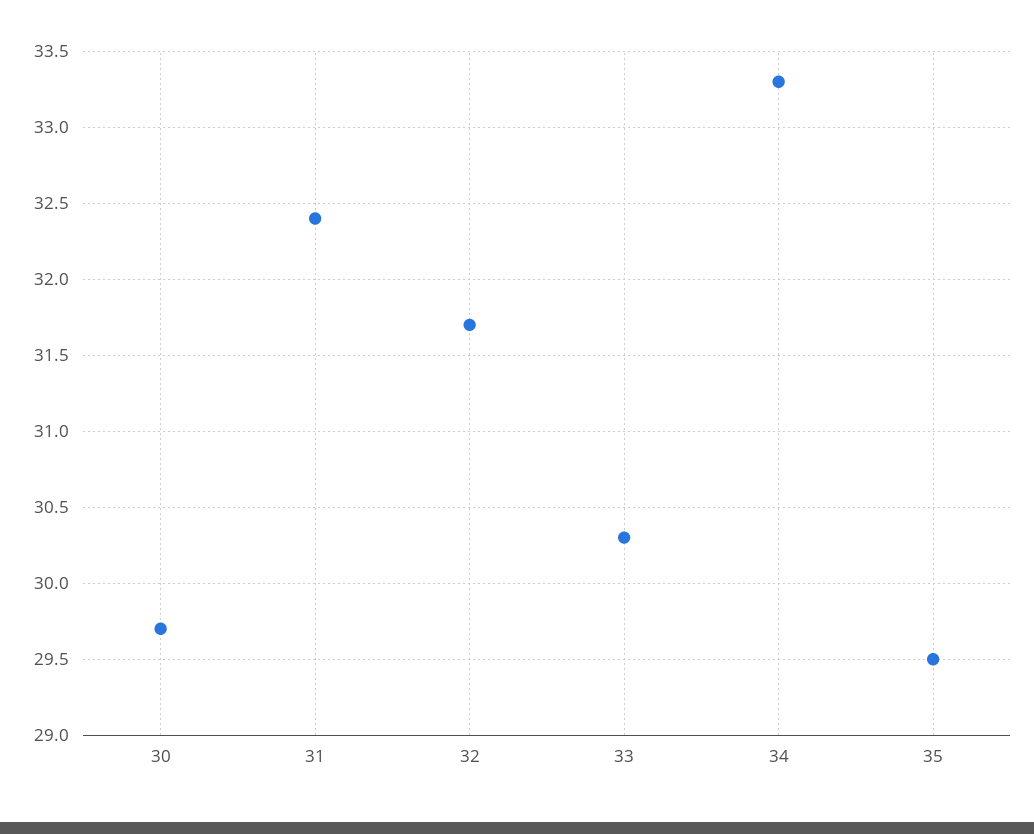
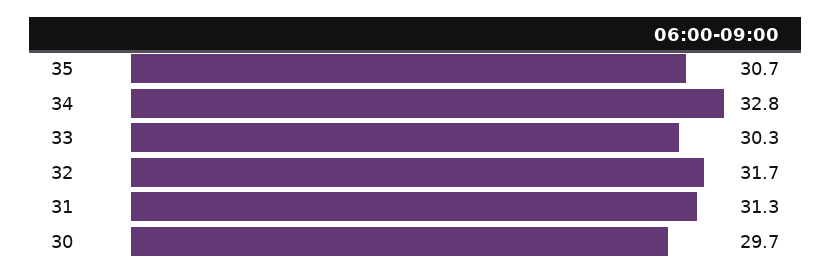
  {
    "30": 29.7,
-   "31": 32.4,
+   "31": 31.3,
    "32": 31.7,
    "33": 30.3,
-   "34": 33.3,
+   "34": 32.8,
-   "35": 29.5
+   "35": 30.7
  }

